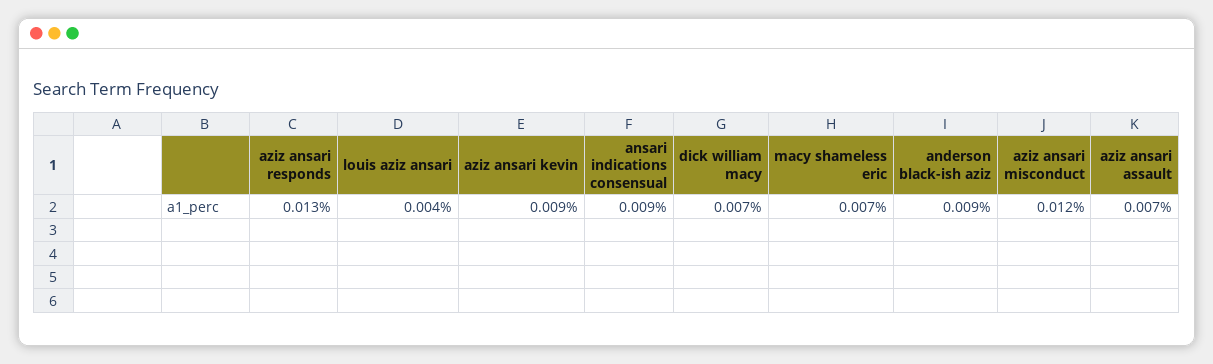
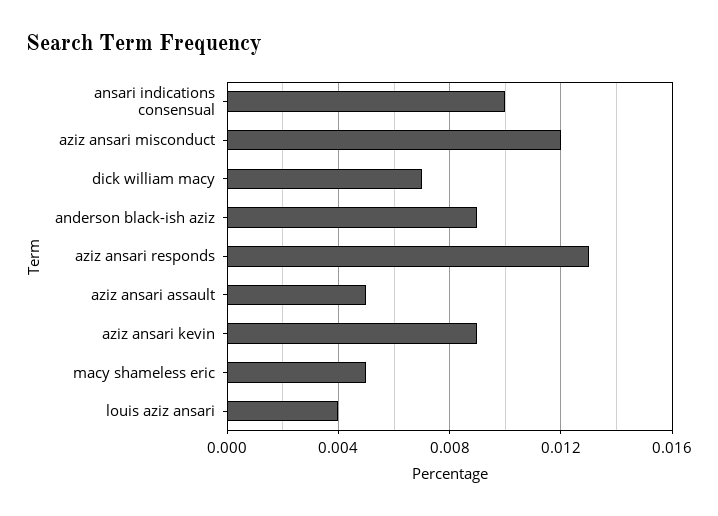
  {
    "aziz ansari responds": 0.013,
    "louis aziz ansari": 0.004,
    "aziz ansari kevin": 0.009,
-   "ansari indications consensual": 0.009,
+   "ansari indications consensual": 0.01,
    "dick william macy": 0.007,
-   "macy shameless eric": 0.007,
+   "macy shameless eric": 0.005,
    "anderson black-ish aziz": 0.009,
    "aziz ansari misconduct": 0.012,
-   "aziz ansari assault": 0.007
+   "aziz ansari assault": 0.005
  }

